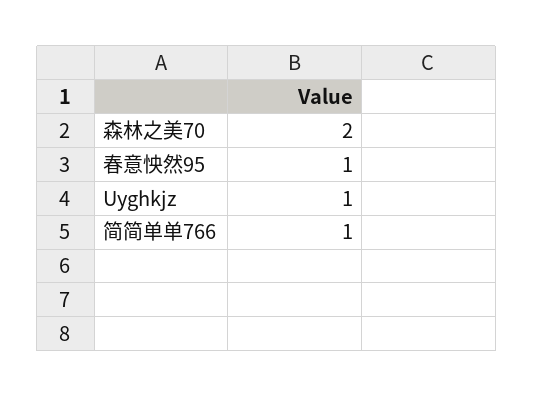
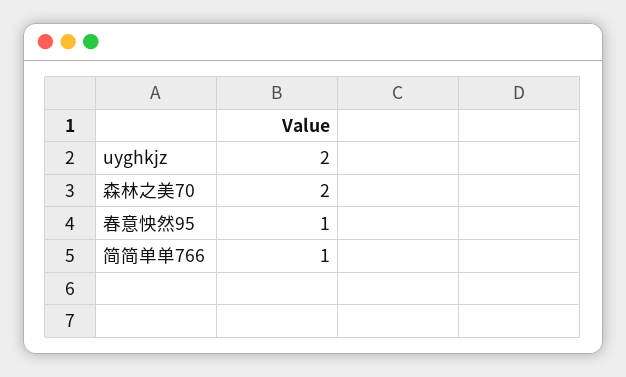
  {
    "森林之美70": 2,
    "春意怏然95": 1,
-   "Uyghkjz": 1,
+   "Uyghkjz": 2,
    "简简单单766": 1
  }

